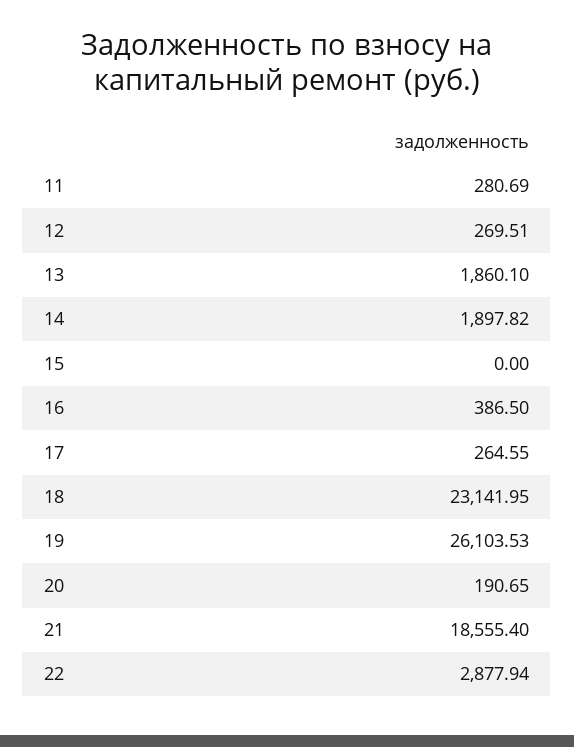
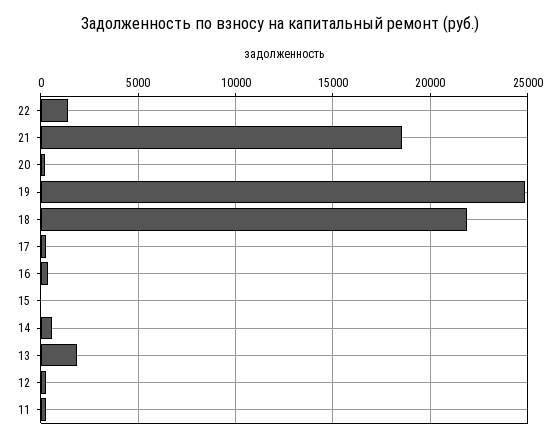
  {
    "11": 280.69,
    "12": 269.51,
    "13": 1860.1,
-   "14": 1897.82,
+   "14": 500,
    "15": 0,
    "16": 386.5,
    "17": 264.55,
-   "18": 23141.95,
+   "18": 22000,
-   "19": 26103.53,
+   "19": 25000,
    "20": 190.65,
    "21": 18555.4,
-   "22": 2877.94
+   "22": 1500
  }

